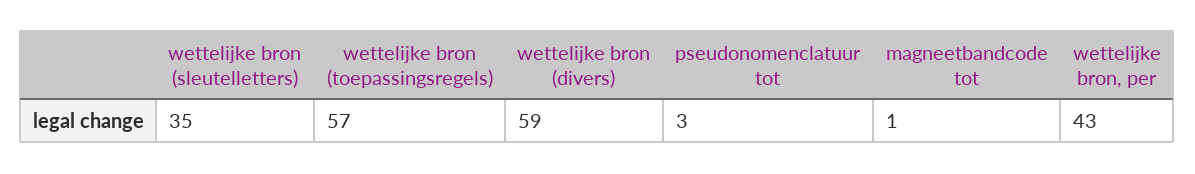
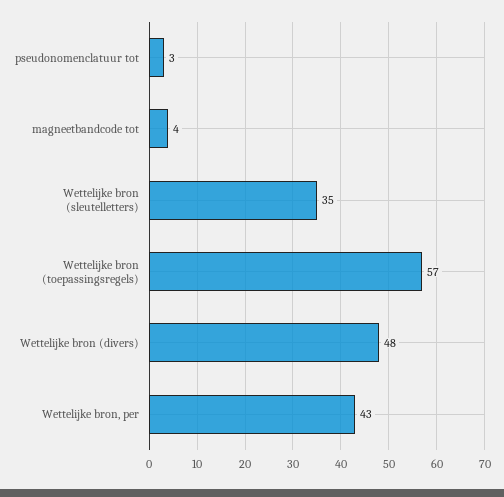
  {
    "wettelijke bron (sleutelletters)": 35,
    "wettelijke bron (toepassingsregels)": 57,
-   "wettelijke bron (divers)": 59,
+   "wettelijke bron (divers)": 48,
    "pseudonomenclatuur tot": 3,
-   "magneetbandcode tot": 1,
+   "magneetbandcode tot": 4,
    "wettelijke bron, per": 43
  }

